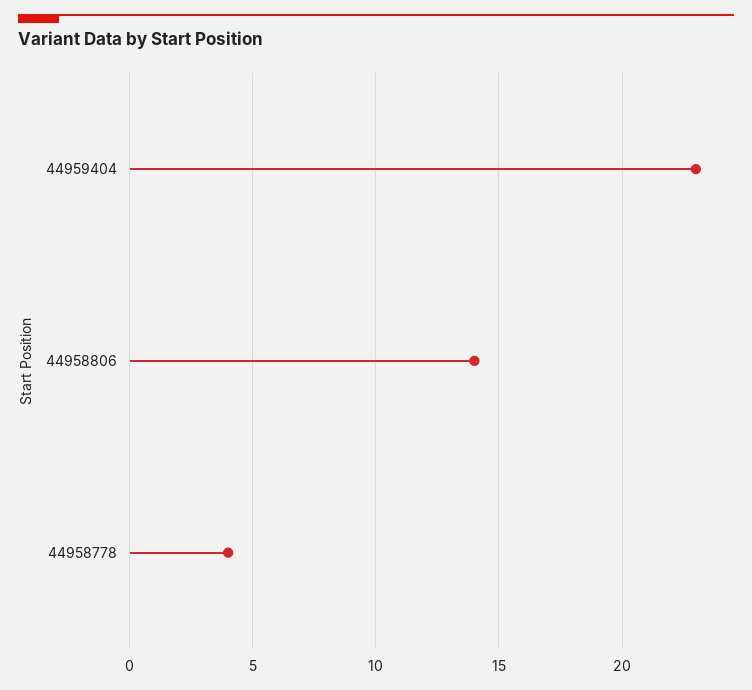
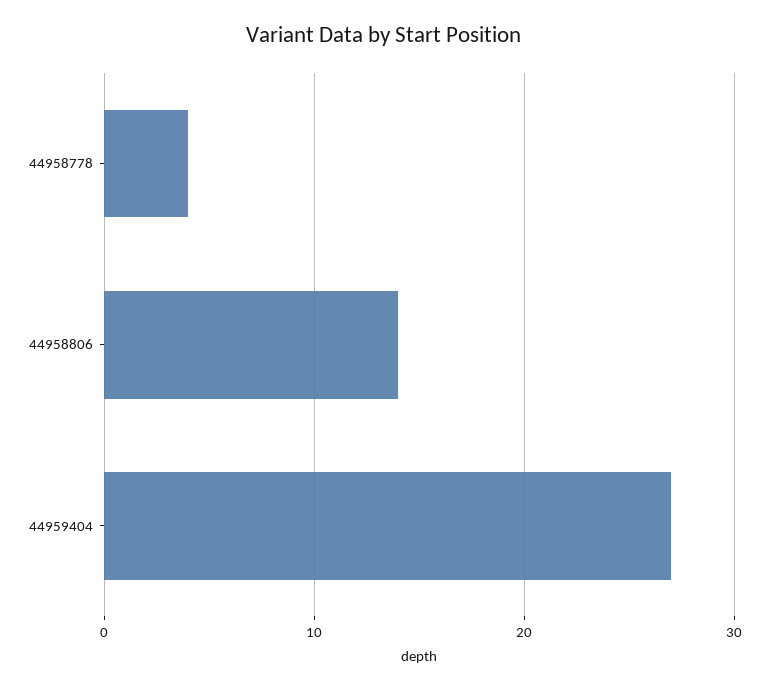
  {
-   "44959404": 23,
+   "44959404": 27,
    "44958806": 14,
    "44958778": 4
  }

